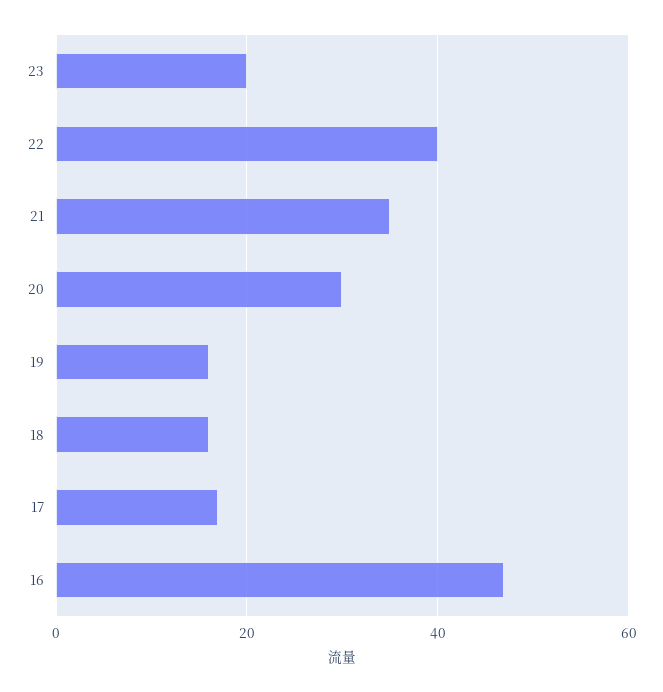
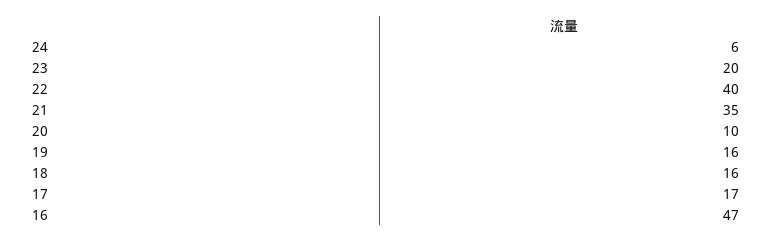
  {
    "23": 20,
    "22": 40,
    "21": 35,
-   "20": 30,
+   "20": 10,
    "19": 16,
    "18": 16,
    "17": 17,
-   "16": 47
+   "16": 47,
+   "24": 6
  }

